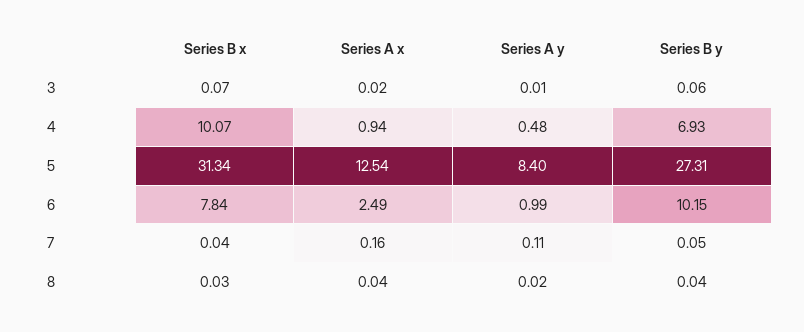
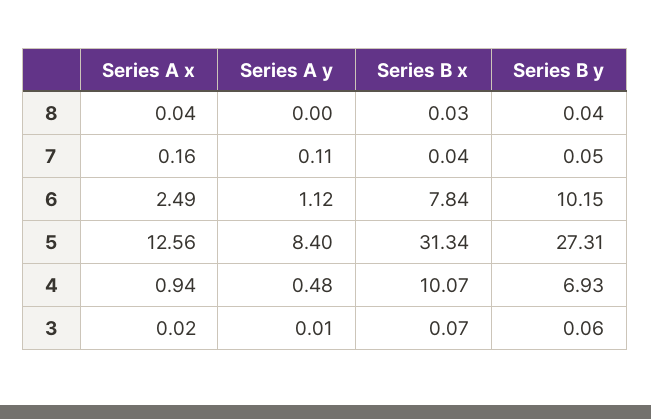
  {
    "Series B x": {
      "3": 0.07,
      "4": 10.07,
      "5": 31.34,
      "6": 7.84,
      "7": 0.04,
      "8": 0.03
    },
    "Series A x": {
      "3": 0.02,
      "4": 0.94,
-     "5": 12.54,
+     "5": 12.56,
      "6": 2.49,
      "7": 0.16,
      "8": 0.04
    },
    "Series A y": {
      "3": 0.01,
      "4": 0.48,
      "5": 8.4,
-     "6": 0.99,
+     "6": 1.12,
      "7": 0.11,
-     "8": 0.02
+     "8": 0
    },
    "Series B y": {
      "3": 0.06,
      "4": 6.93,
      "5": 27.31,
      "6": 10.15,
      "7": 0.05,
      "8": 0.04
    }
  }

